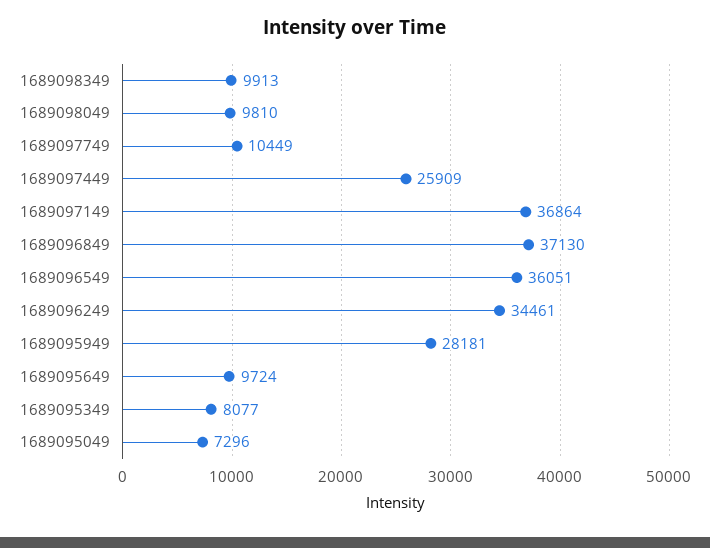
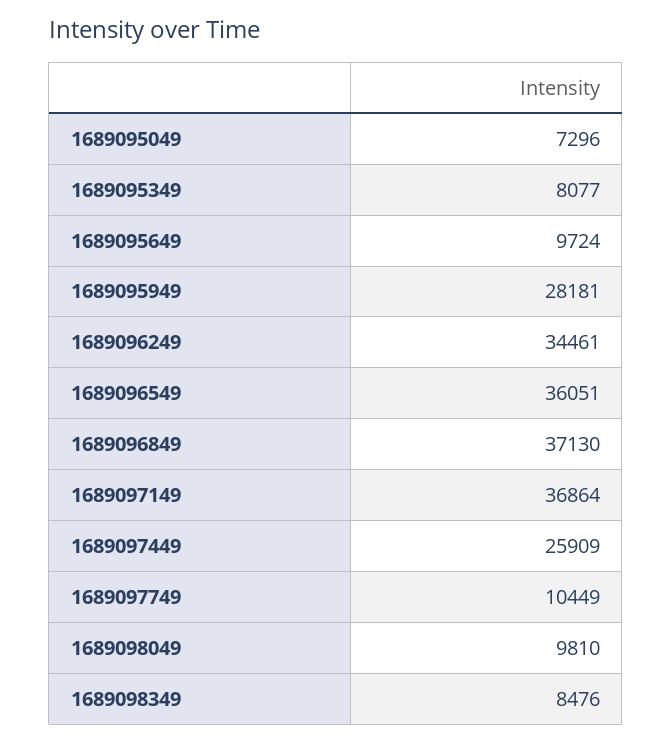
  {
-   "1689098349": 9913,
+   "1689098349": 8476,
    "1689098049": 9810,
    "1689097749": 10449,
    "1689097449": 25909,
    "1689097149": 36864,
    "1689096849": 37130,
    "1689096549": 36051,
    "1689096249": 34461,
    "1689095949": 28181,
    "1689095649": 9724,
    "1689095349": 8077,
    "1689095049": 7296
  }

